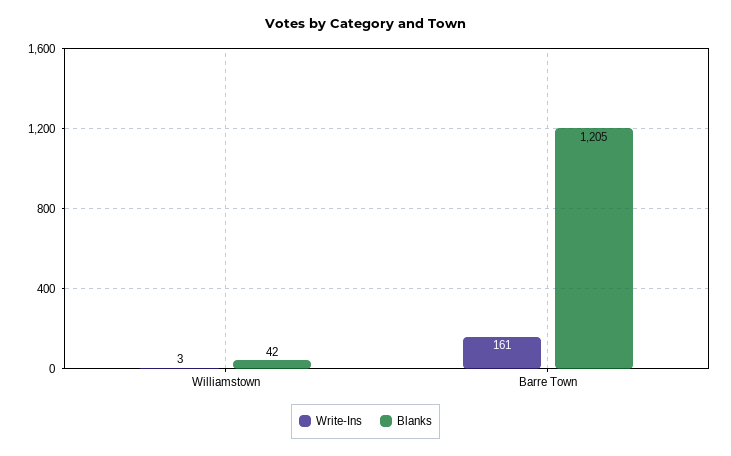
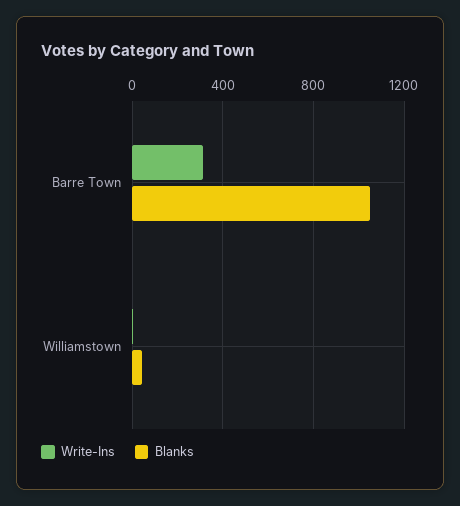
  {
    "Write-Ins": {
      "Williamstown": 3,
-     "Barre Town": 161
+     "Barre Town": 300
    },
    "Blanks": {
      "Williamstown": 42,
-     "Barre Town": 1205
+     "Barre Town": 1050
    }
  }

